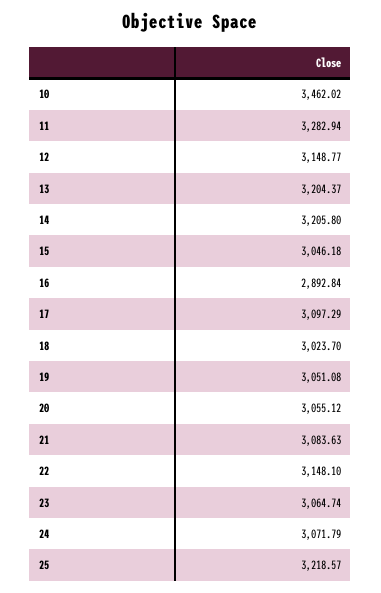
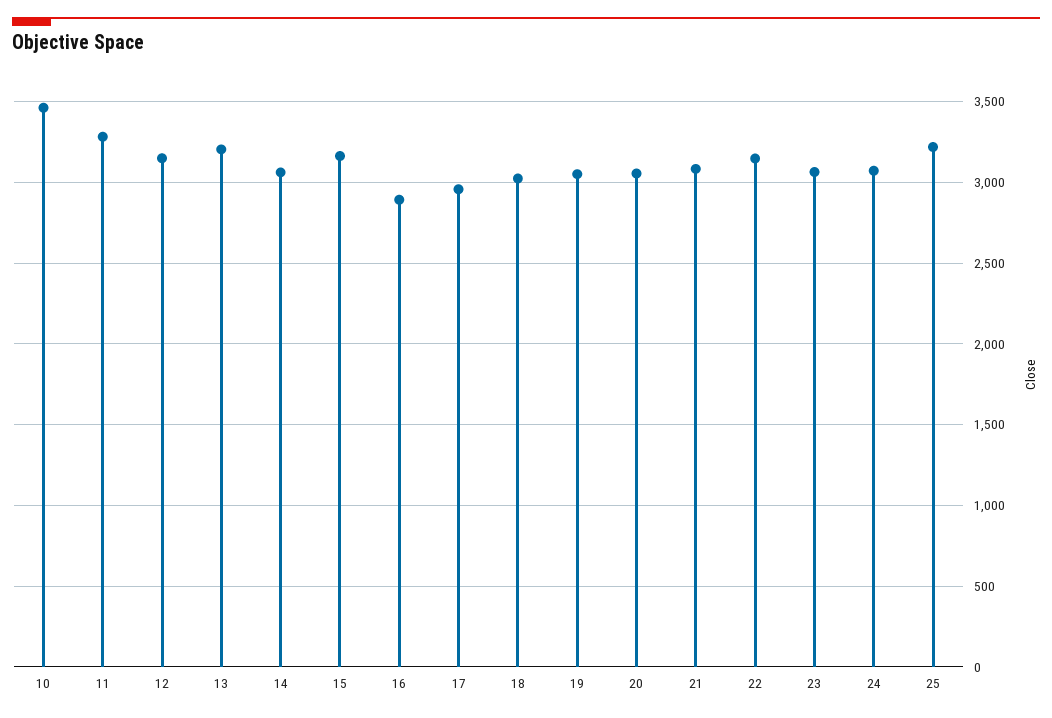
  {
    "10": 3462.02,
    "11": 3282.94,
    "12": 3148.77,
    "13": 3204.37,
-   "14": 3205.8,
+   "14": 3050,
-   "15": 3046.18,
+   "15": 3150,
    "16": 2892.84,
-   "17": 3097.29,
+   "17": 2950,
    "18": 3023.7,
    "19": 3051.08,
    "20": 3055.12,
    "21": 3083.63,
    "22": 3148.1,
    "23": 3064.74,
    "24": 3071.79,
    "25": 3218.57
  }

